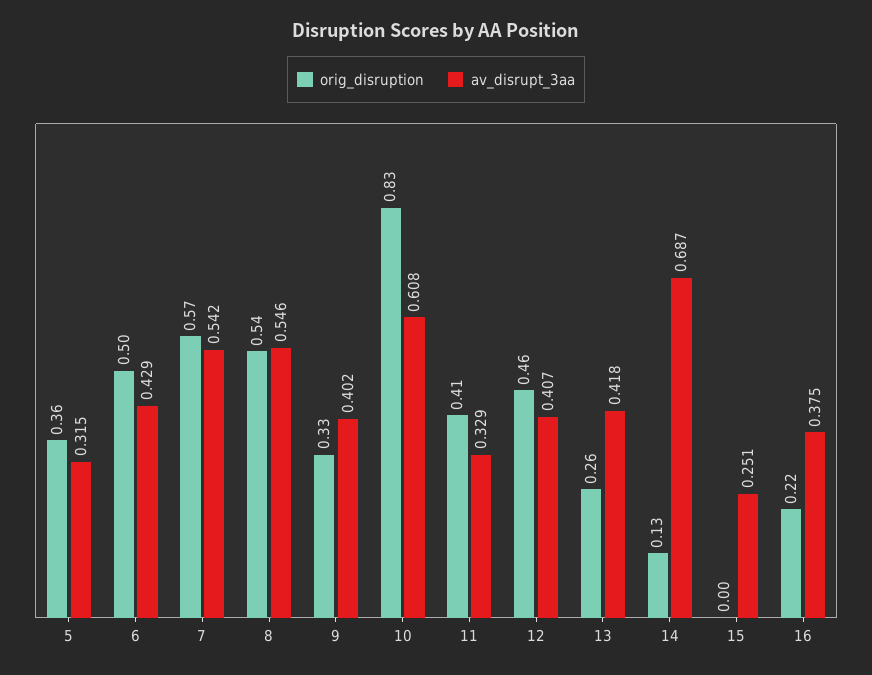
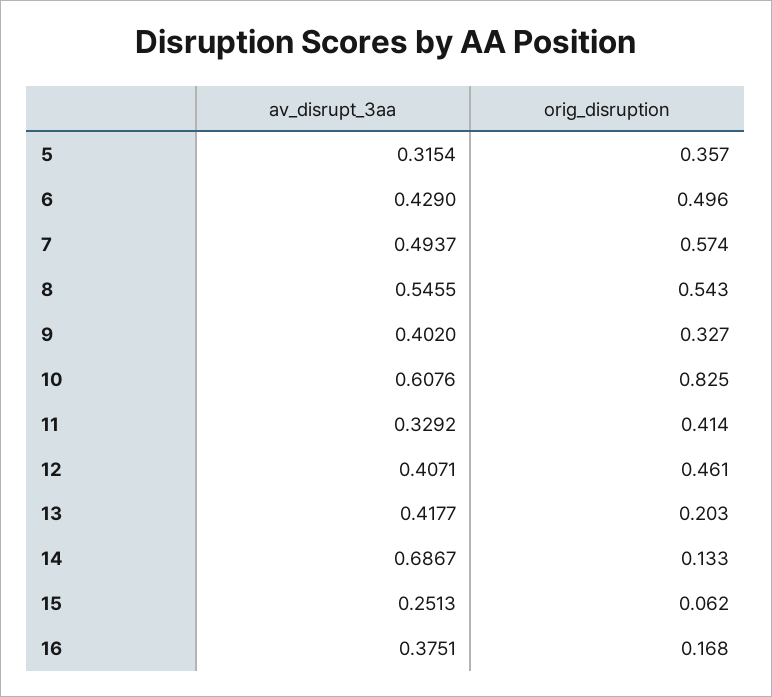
  {
    "orig_disruption": {
      "5": 0.357,
      "6": 0.496,
      "7": 0.574,
      "8": 0.543,
      "9": 0.327,
      "10": 0.825,
      "11": 0.414,
      "12": 0.461,
-     "13": 0.26,
+     "13": 0.203,
      "14": 0.133,
-     "15": 0,
+     "15": 0.062,
-     "16": 0.22
+     "16": 0.168
    },
    "av_disrupt_3aa": {
      "5": 0.3154,
      "6": 0.429,
-     "7": 0.542,
+     "7": 0.4937,
      "8": 0.5455,
      "9": 0.402,
      "10": 0.6076,
      "11": 0.3292,
      "12": 0.4071,
      "13": 0.4177,
      "14": 0.6867,
      "15": 0.2513,
      "16": 0.3751
    }
  }

